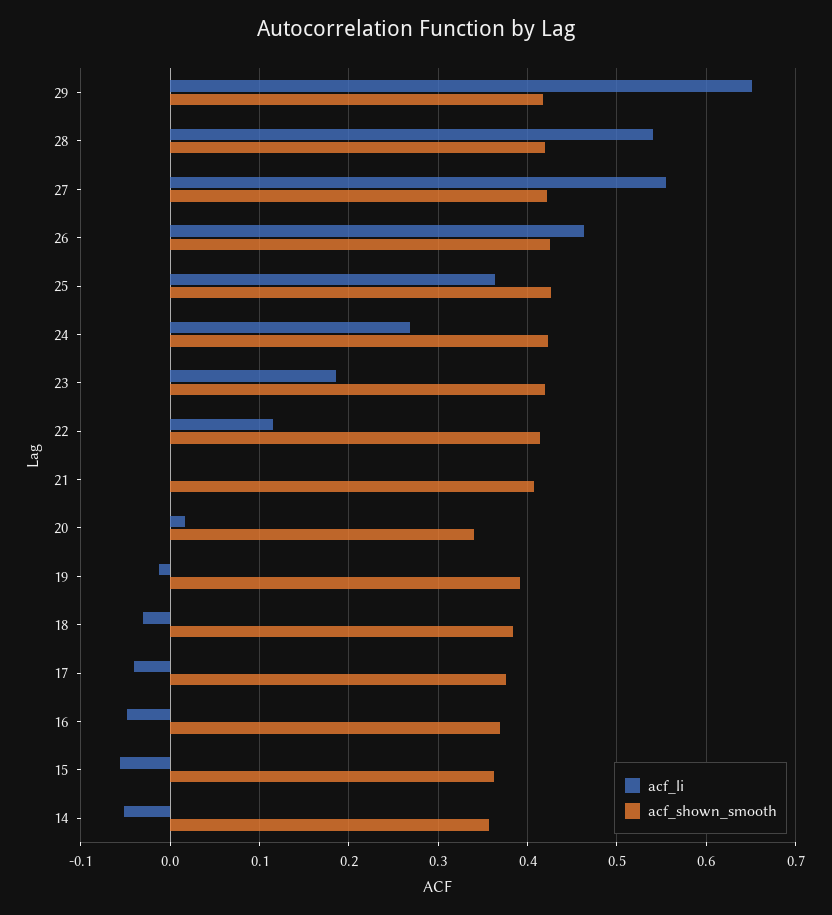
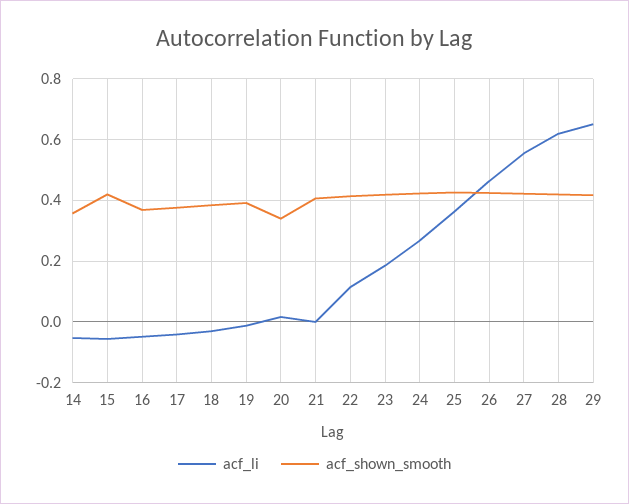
  {
    "acf_li": {
      "29": 0.65,
-     "28": 0.54,
+     "28": 0.62,
      "27": 0.56,
      "26": 0.46,
      "25": 0.36,
      "24": 0.27,
      "23": 0.19,
      "22": 0.12,
      "21": 0,
      "20": 0.02,
      "19": -0.01,
      "18": -0.03,
      "17": -0.04,
      "16": -0.05,
      "15": -0.06,
      "14": -0.05
    },
    "acf_shown_smooth": {
      "29": 0.42,
      "28": 0.42,
      "27": 0.42,
      "26": 0.43,
      "25": 0.43,
      "24": 0.42,
      "23": 0.42,
      "22": 0.41,
      "21": 0.41,
      "20": 0.34,
      "19": 0.39,
      "18": 0.38,
      "17": 0.38,
      "16": 0.37,
-     "15": 0.36,
+     "15": 0.42,
      "14": 0.36
    }
  }

